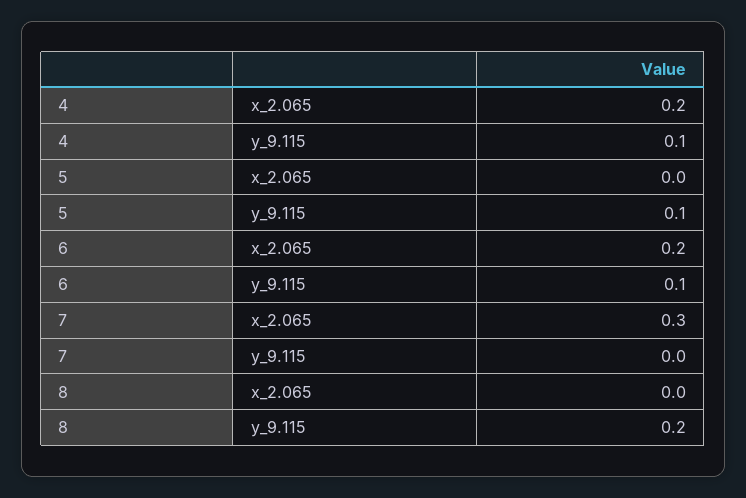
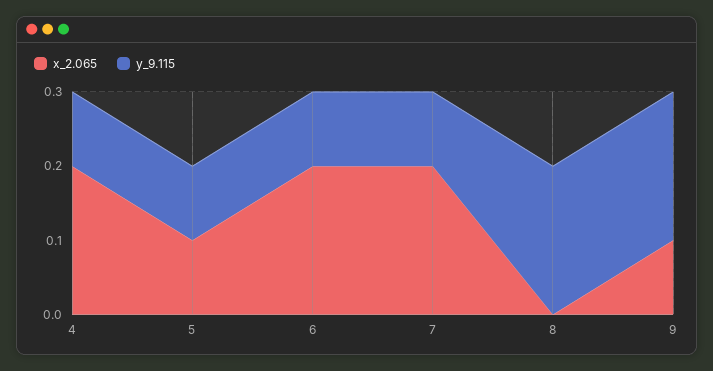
  {
    "x_2.065": {
      "4": 0.2,
-     "5": 0,
+     "5": 0.1,
      "6": 0.2,
-     "7": 0.3,
+     "7": 0.2,
-     "8": 0
+     "8": 0,
+     "9": 0.1
    },
    "y_9.115": {
      "4": 0.1,
      "5": 0.1,
      "6": 0.1,
-     "7": 0,
+     "7": 0.1,
-     "8": 0.2
+     "8": 0.2,
+     "9": 0.2
    }
  }

